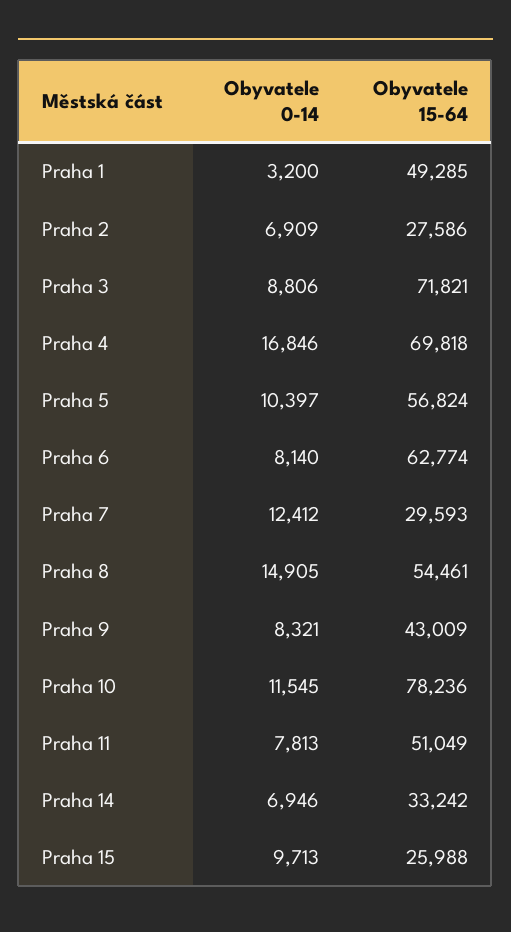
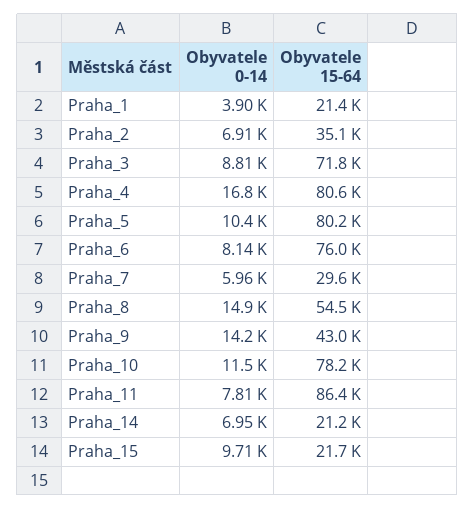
  {
    "Obyvatele 0-14": {
-     "Praha 1": 3200,
+     "Praha 1": 3900,
      "Praha 2": 6909,
      "Praha 3": 8806,
      "Praha 4": 16846,
      "Praha 5": 10397,
      "Praha 6": 8140,
-     "Praha 7": 12412,
+     "Praha 7": 5960,
      "Praha 8": 14905,
-     "Praha 9": 8321,
+     "Praha 9": 14200,
      "Praha 10": 11545,
      "Praha 11": 7813,
      "Praha 14": 6946,
      "Praha 15": 9713
    },
    "Obyvatele 15-64": {
-     "Praha 1": 49285,
+     "Praha 1": 21400,
-     "Praha 2": 27586,
+     "Praha 2": 35100,
      "Praha 3": 71821,
-     "Praha 4": 69818,
+     "Praha 4": 80600,
-     "Praha 5": 56824,
+     "Praha 5": 80200,
-     "Praha 6": 62774,
+     "Praha 6": 76000,
      "Praha 7": 29593,
      "Praha 8": 54461,
      "Praha 9": 43009,
      "Praha 10": 78236,
-     "Praha 11": 51049,
+     "Praha 11": 86400,
-     "Praha 14": 33242,
+     "Praha 14": 21200,
-     "Praha 15": 25988
+     "Praha 15": 21700
    }
  }

